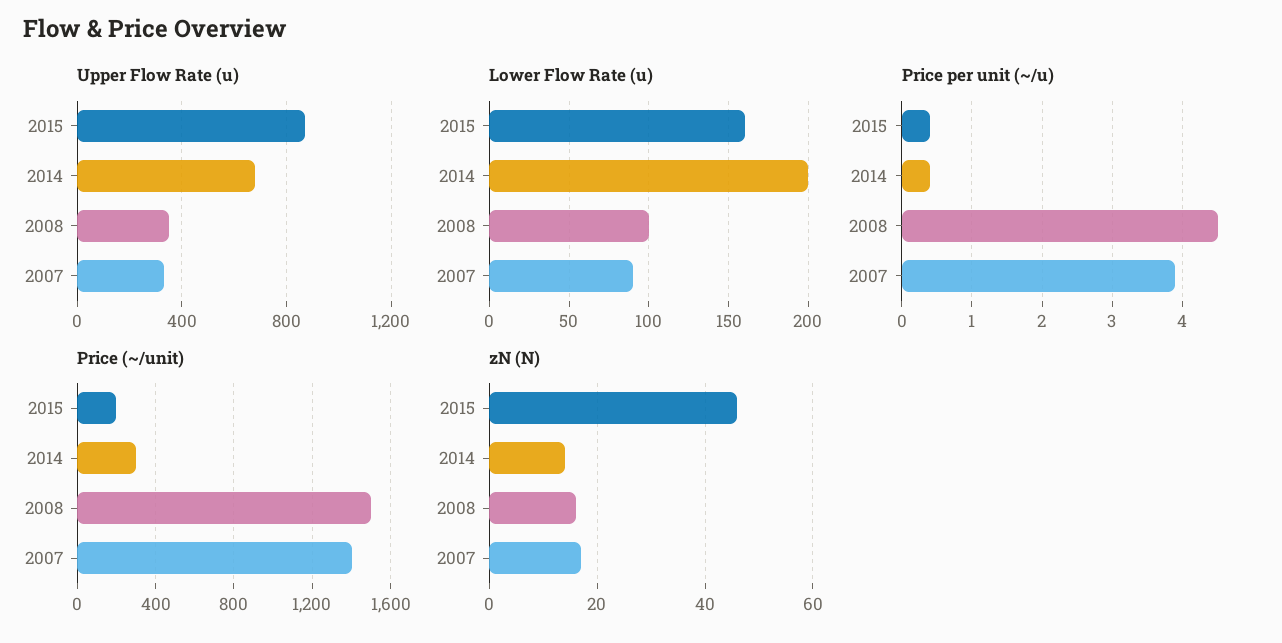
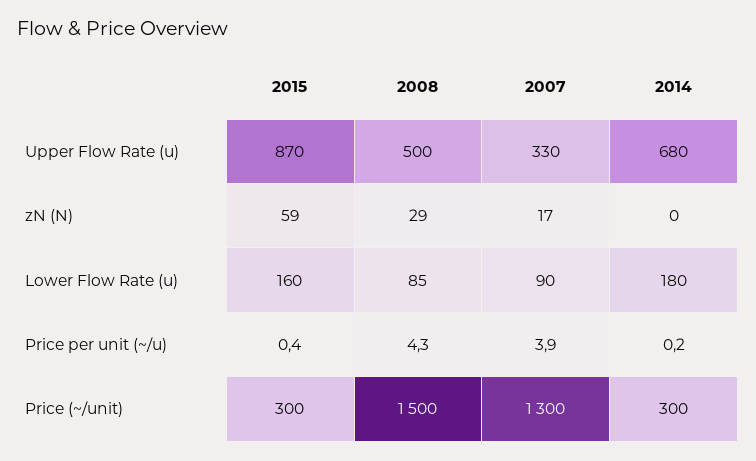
  {
    "Upper Flow Rate (u)": {
      "2015": 870,
      "2014": 680,
-     "2008": 350,
+     "2008": 500,
      "2007": 330
    },
    "Lower Flow Rate (u)": {
      "2015": 160,
-     "2014": 200,
+     "2014": 180,
-     "2008": 100,
+     "2008": 85,
      "2007": 90
    },
    "Price per unit (~/u)": {
      "2015": 0.4,
-     "2014": 0.4,
+     "2014": 0.2,
-     "2008": 4.5,
+     "2008": 4.3,
      "2007": 3.9
    },
    "Price (~/unit)": {
-     "2015": 200,
+     "2015": 300,
      "2014": 300,
      "2008": 1500,
-     "2007": 1400
+     "2007": 1300
    },
    "zN (N)": {
-     "2015": 45,
+     "2015": 59,
-     "2014": 15,
+     "2014": 0,
-     "2008": 15,
+     "2008": 29,
      "2007": 17
    }
  }

